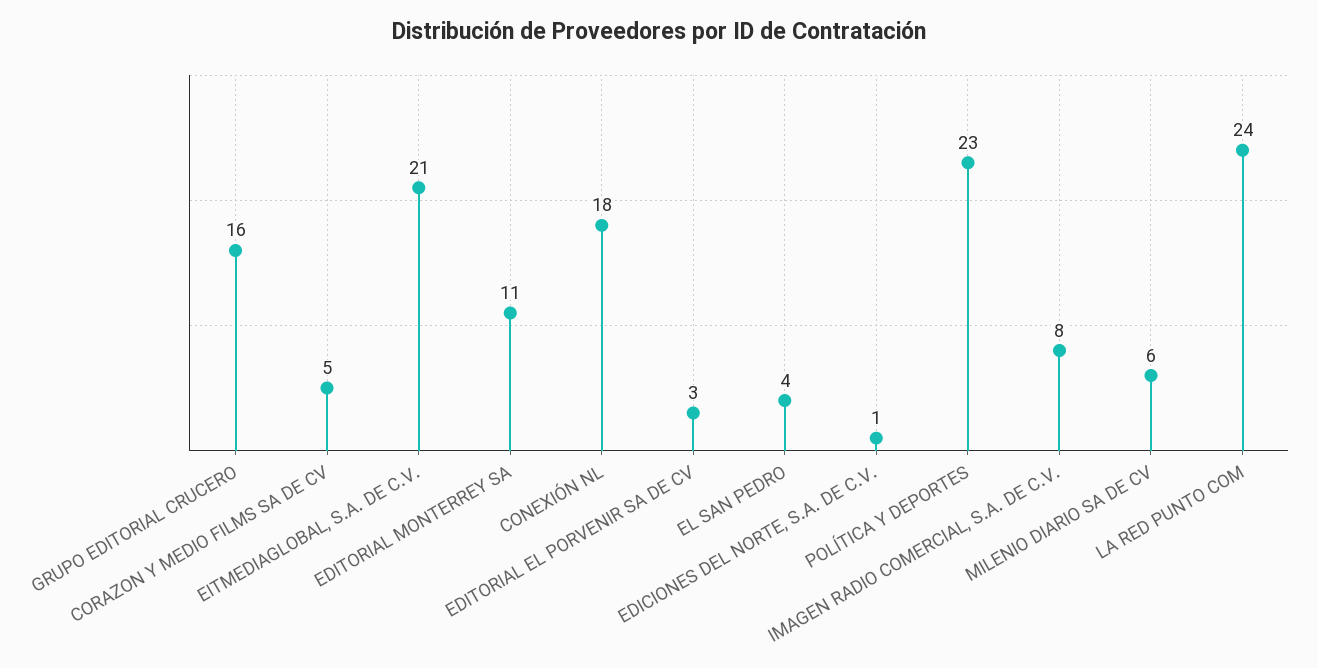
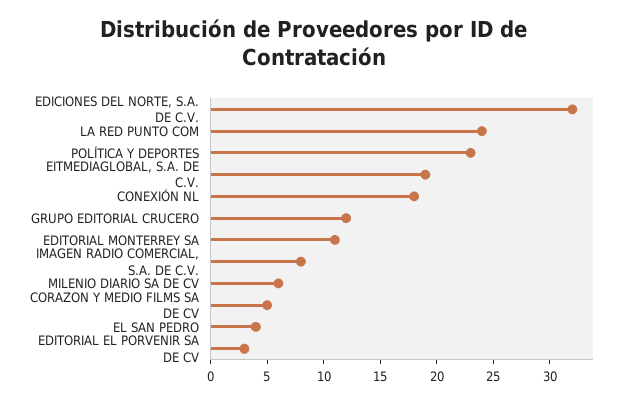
  {
-   "GRUPO EDITORIAL CRUCERO": 16,
+   "GRUPO EDITORIAL CRUCERO": 12,
    "CORAZON Y MEDIO FILMS SA DE CV": 5,
-   "EITMEDIAGLOBAL, S.A. DE C.V.": 21,
+   "EITMEDIAGLOBAL, S.A. DE C.V.": 19,
    "EDITORIAL MONTERREY SA": 11,
    "CONEXIÓN NL": 18,
    "EDITORIAL EL PORVENIR SA DE CV": 3,
    "EL SAN PEDRO": 4,
-   "EDICIONES DEL NORTE, S.A. DE C.V.": 1,
+   "EDICIONES DEL NORTE, S.A. DE C.V.": 32,
    "POLÍTICA Y DEPORTES": 23,
    "IMAGEN RADIO COMERCIAL, S.A. DE C.V.": 8,
    "MILENIO DIARIO SA DE CV": 6,
    "LA RED PUNTO COM": 24
  }

